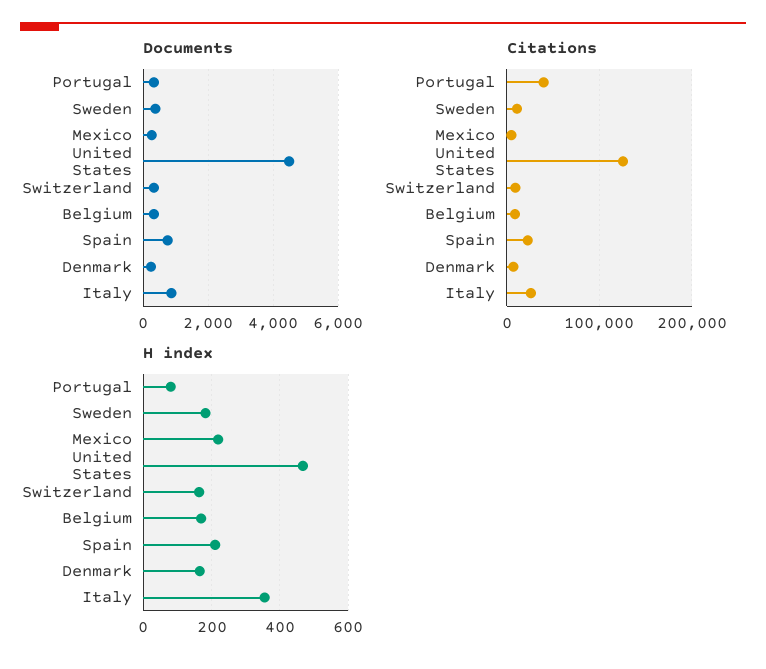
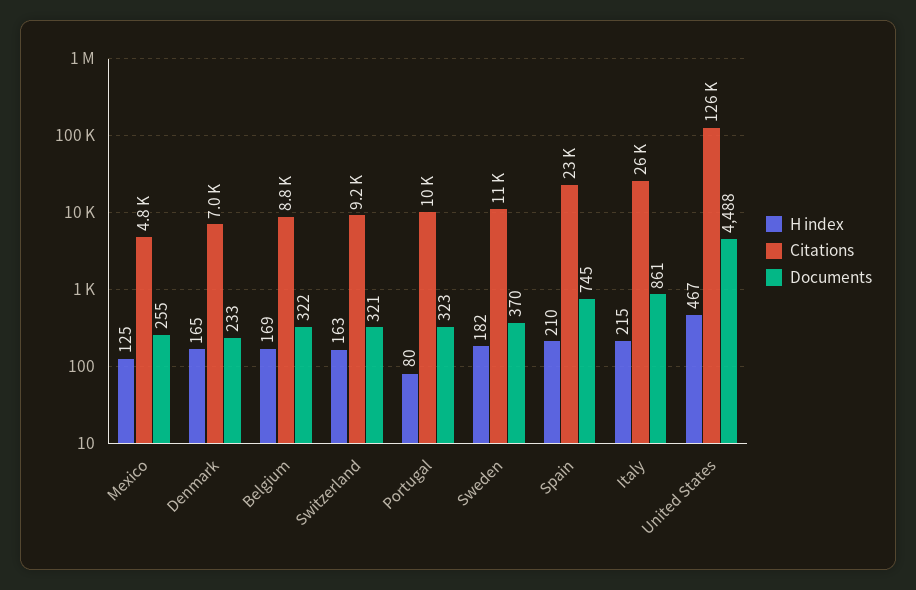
  {
    "Documents": {
      "Portugal": 323,
      "Sweden": 370,
      "Mexico": 255,
      "United States": 4488,
      "Switzerland": 321,
      "Belgium": 322,
      "Spain": 745,
      "Denmark": 233,
      "Italy": 861
    },
    "Citations": {
-     "Portugal": 40000,
+     "Portugal": 10000,
      "Sweden": 11000,
      "Mexico": 4800,
      "United States": 126000,
      "Switzerland": 9200,
      "Belgium": 8800,
      "Spain": 23000,
      "Denmark": 7000,
      "Italy": 26000
    },
    "H index": {
      "Portugal": 80,
      "Sweden": 182,
-     "Mexico": 220,
+     "Mexico": 125,
      "United States": 467,
      "Switzerland": 163,
      "Belgium": 169,
      "Spain": 210,
      "Denmark": 165,
-     "Italy": 360
+     "Italy": 215
    }
  }

